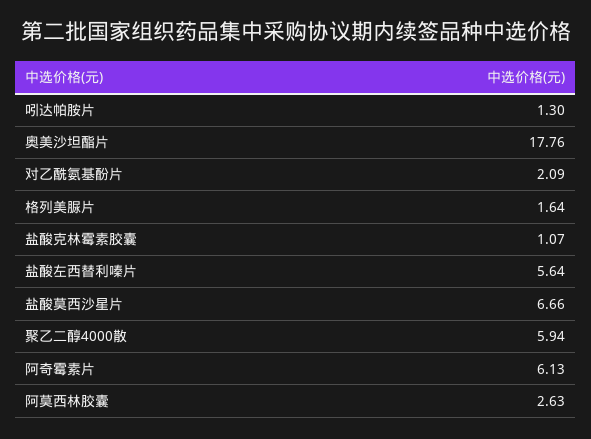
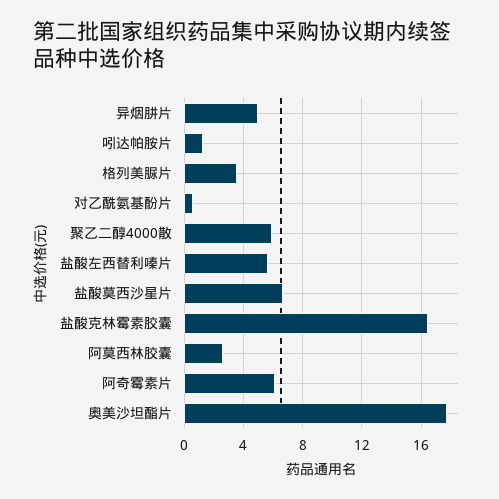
  {
    "吲达帕胺片": 1.3,
    "奥美沙坦酯片": 17.76,
-   "对乙酰氨基酚片": 2.09,
+   "对乙酰氨基酚片": 0.5,
-   "格列美脲片": 1.64,
+   "格列美脲片": 3.5,
-   "盐酸克林霉素胶囊": 1.07,
+   "盐酸克林霉素胶囊": 16.5,
    "盐酸左西替利嗪片": 5.64,
    "盐酸莫西沙星片": 6.66,
    "聚乙二醇4000散": 5.94,
    "阿奇霉素片": 6.13,
-   "阿莫西林胶囊": 2.63
+   "阿莫西林胶囊": 2.63,
+   "异烟肼片": 5
  }

